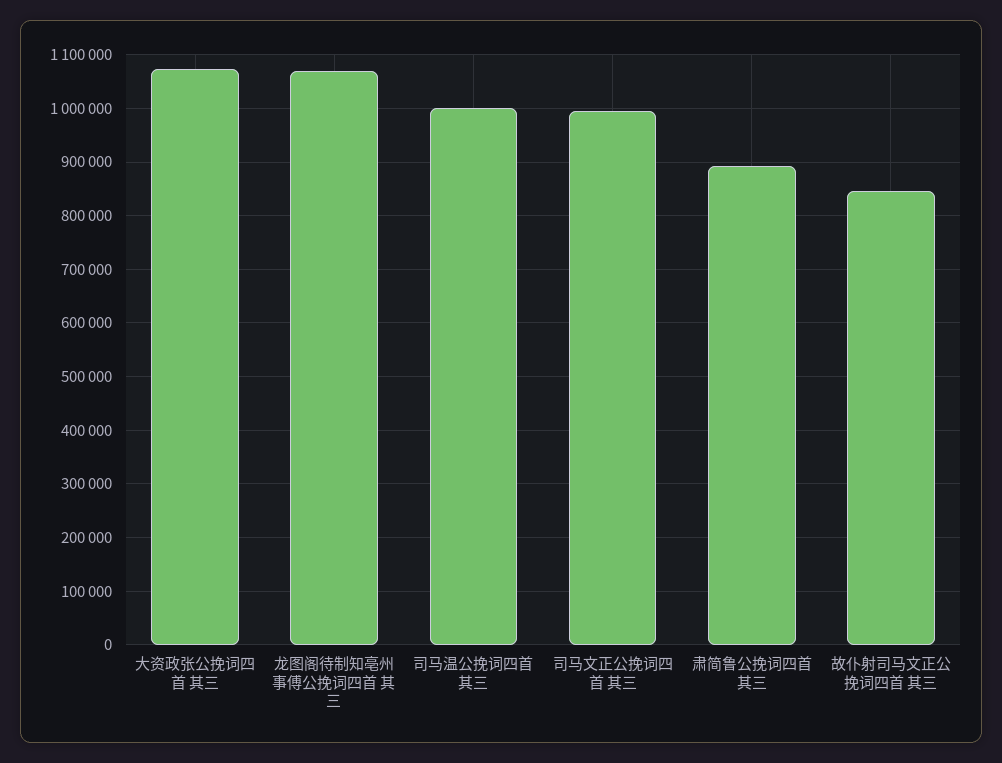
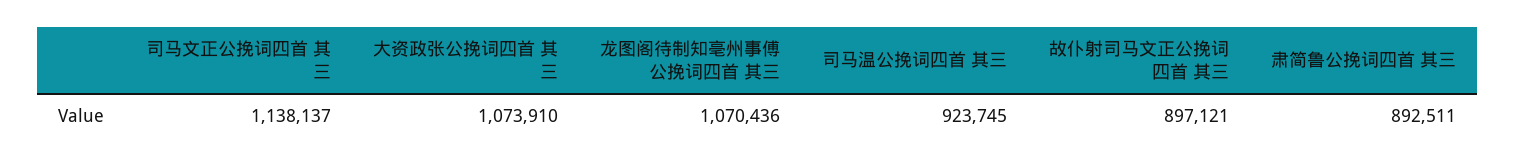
  {
    "大资政张公挽词四首 其三": 1073910,
    "龙图阁待制知亳州事傅公挽词四首 其三": 1070436,
-   "司马温公挽词四首 其三": 1000000,
+   "司马温公挽词四首 其三": 923745,
-   "司马文正公挽词四首 其三": 1000000,
+   "司马文正公挽词四首 其三": 1138137,
    "肃简鲁公挽词四首 其三": 892511,
-   "故仆射司马文正公挽词四首 其三": 840000
+   "故仆射司马文正公挽词四首 其三": 897121
  }

